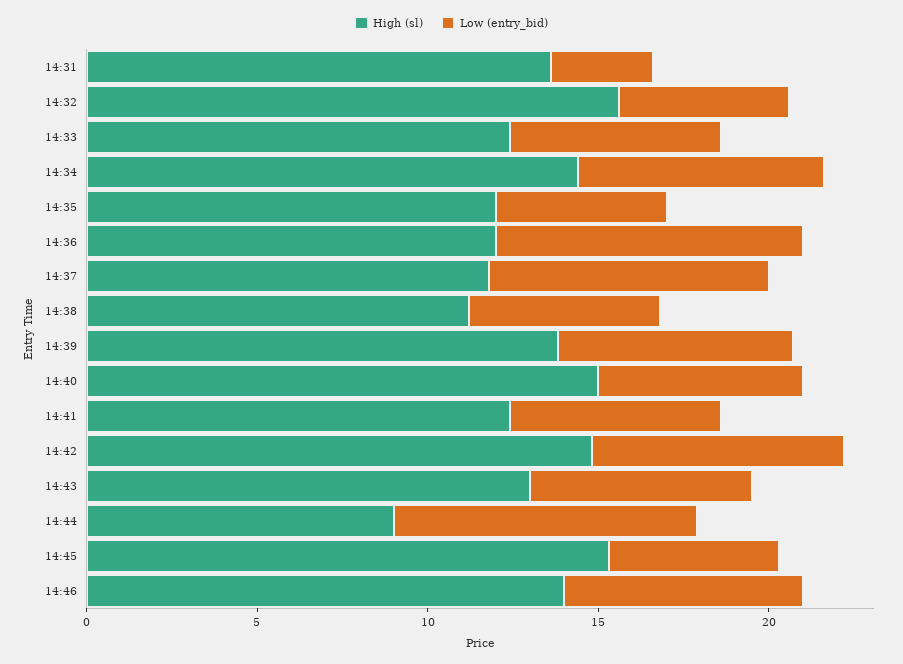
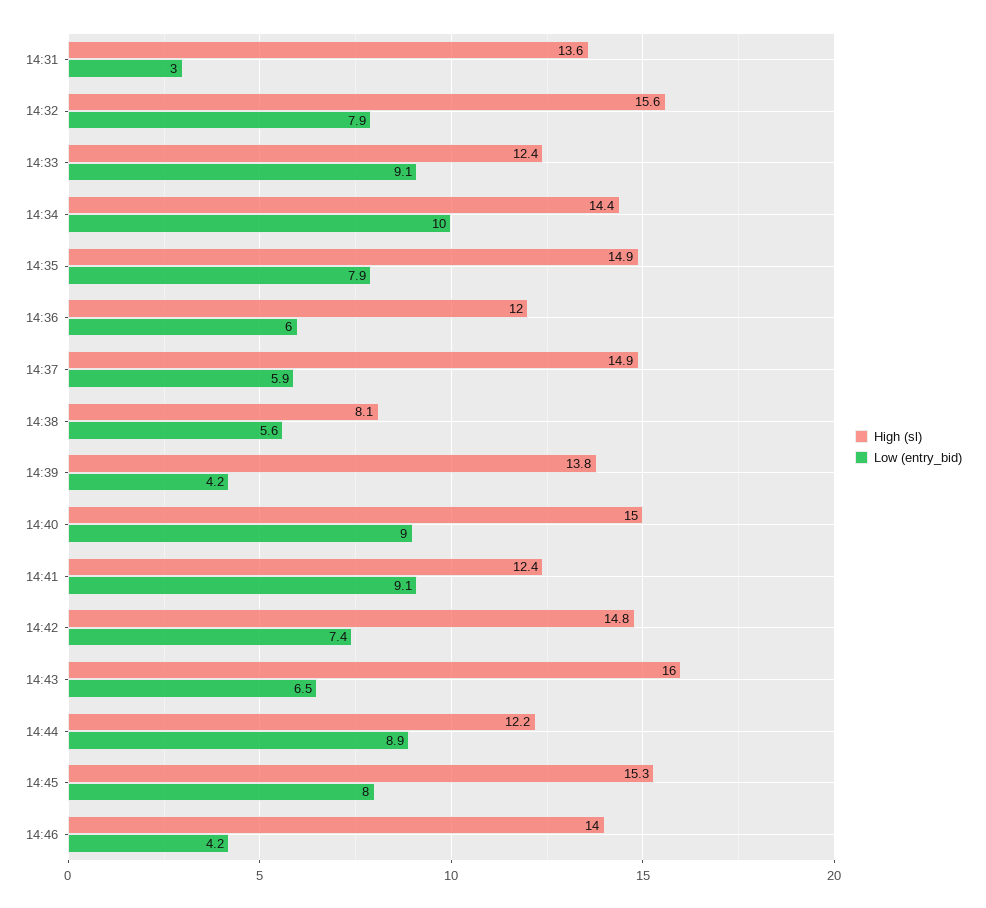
  {
    "High (sl)": {
      "14:31": 13.6,
      "14:32": 15.6,
      "14:33": 12.4,
      "14:34": 14.4,
-     "14:35": 12,
+     "14:35": 14.9,
      "14:36": 12,
-     "14:37": 12,
+     "14:37": 14.9,
-     "14:38": 11,
+     "14:38": 8.1,
      "14:39": 13.8,
      "14:40": 15,
      "14:41": 12.4,
      "14:42": 14.8,
-     "14:43": 13,
+     "14:43": 16,
-     "14:44": 9,
+     "14:44": 12.2,
      "14:45": 15.3,
      "14:46": 14
    },
    "Low (entry_bid)": {
      "14:31": 3,
-     "14:32": 5,
+     "14:32": 7.9,
-     "14:33": 6,
+     "14:33": 9.1,
-     "14:34": 7,
+     "14:34": 10,
-     "14:35": 5,
+     "14:35": 7.9,
-     "14:36": 9,
+     "14:36": 6,
-     "14:37": 8,
+     "14:37": 5.9,
      "14:38": 5.6,
-     "14:39": 7,
+     "14:39": 4.2,
-     "14:40": 6,
+     "14:40": 9,
-     "14:41": 6,
+     "14:41": 9.1,
      "14:42": 7.4,
      "14:43": 6.5,
      "14:44": 8.9,
-     "14:45": 5,
+     "14:45": 8,
-     "14:46": 7
+     "14:46": 4.2
    }
  }

